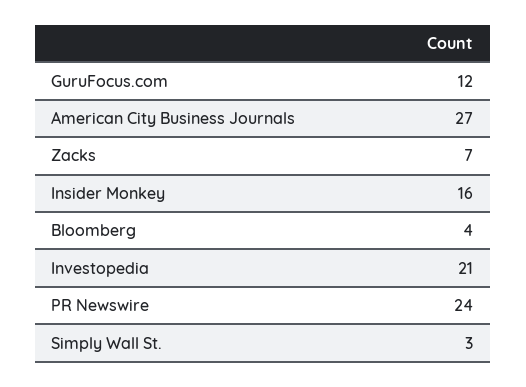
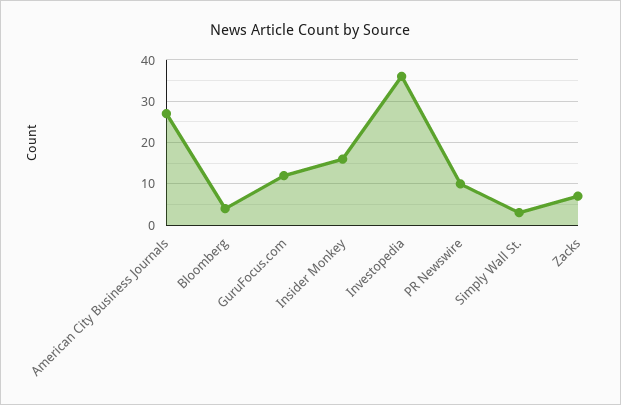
  {
    "GuruFocus.com": 12,
    "American City Business Journals": 27,
    "Zacks": 7,
    "Insider Monkey": 16,
    "Bloomberg": 4,
-   "Investopedia": 21,
+   "Investopedia": 35,
-   "PR Newswire": 24,
+   "PR Newswire": 10,
    "Simply Wall St.": 3
  }

